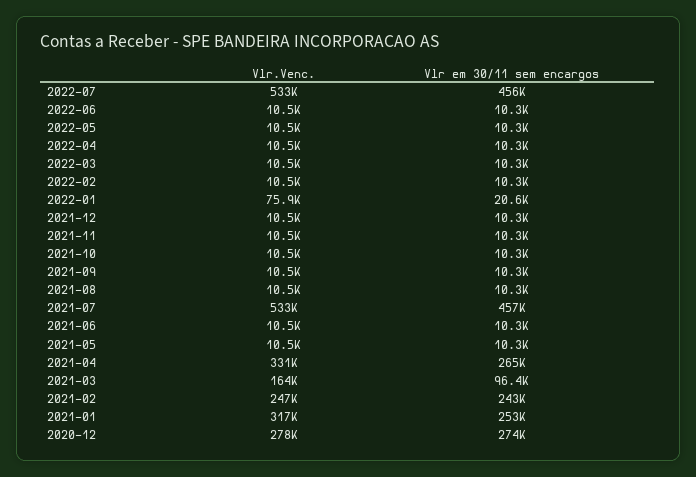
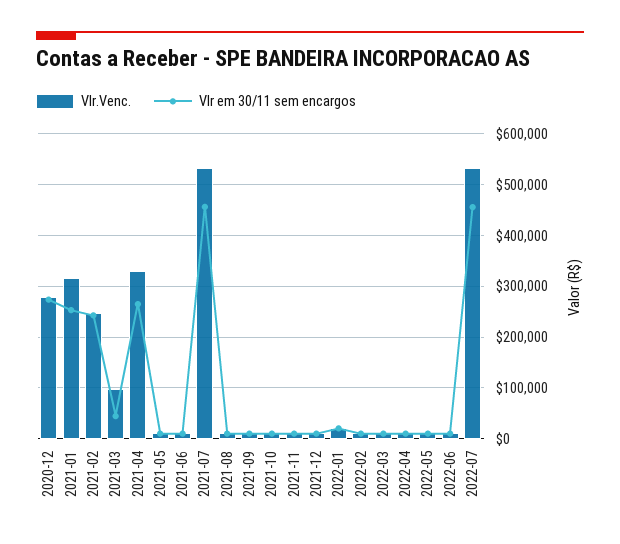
  {
    "Vlr.Venc.": {
      "2022-07": 533000,
      "2022-06": 10500,
      "2022-05": 10500,
      "2022-04": 10500,
      "2022-03": 10500,
      "2022-02": 10500,
-     "2022-01": 75900,
+     "2022-01": 20000,
      "2021-12": 10500,
      "2021-11": 10500,
      "2021-10": 10500,
      "2021-09": 10500,
      "2021-08": 10500,
      "2021-07": 533000,
      "2021-06": 10500,
      "2021-05": 10500,
      "2021-04": 331000,
-     "2021-03": 164000,
+     "2021-03": 100000,
      "2021-02": 247000,
      "2021-01": 317000,
      "2020-12": 278000
    },
    "Vlr em 30/11 sem encargos": {
      "2022-07": 456000,
      "2022-06": 10300,
      "2022-05": 10300,
      "2022-04": 10300,
      "2022-03": 10300,
      "2022-02": 10300,
      "2022-01": 20600,
      "2021-12": 10300,
      "2021-11": 10300,
      "2021-10": 10300,
      "2021-09": 10300,
      "2021-08": 10300,
      "2021-07": 457000,
      "2021-06": 10300,
      "2021-05": 10300,
      "2021-04": 265000,
-     "2021-03": 96400,
+     "2021-03": 40000,
      "2021-02": 243000,
      "2021-01": 253000,
      "2020-12": 274000
    }
  }

